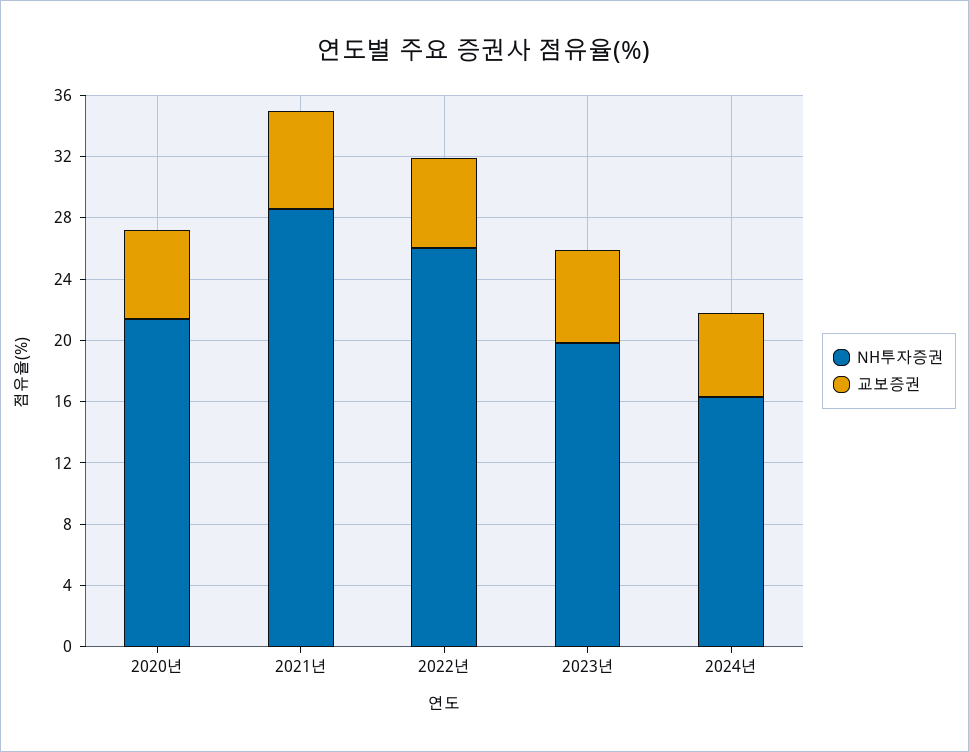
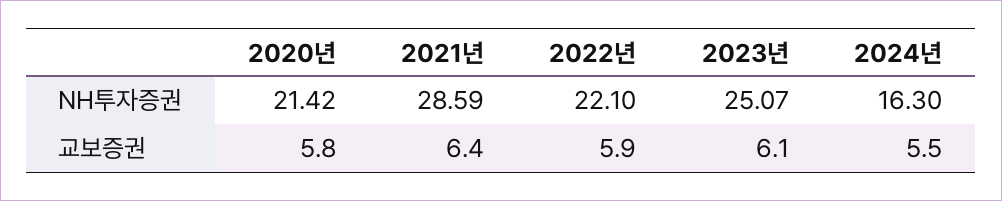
  {
    "NH투자증권": {
      "2020년": 21.42,
      "2021년": 28.59,
-     "2022년": 26,
+     "2022년": 22.1,
-     "2023년": 20,
+     "2023년": 25.07,
      "2024년": 16.3
    },
    "교보증권": {
      "2020년": 5.8,
      "2021년": 6.4,
      "2022년": 5.9,
      "2023년": 6.1,
      "2024년": 5.5
    }
  }

